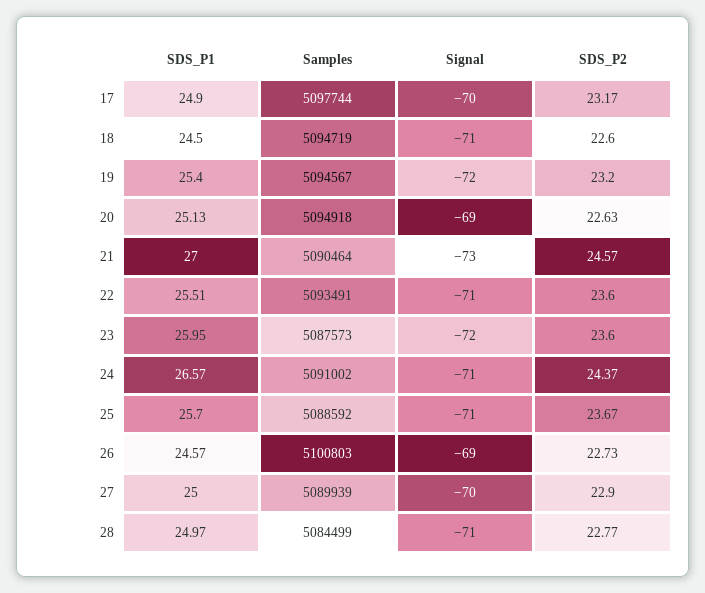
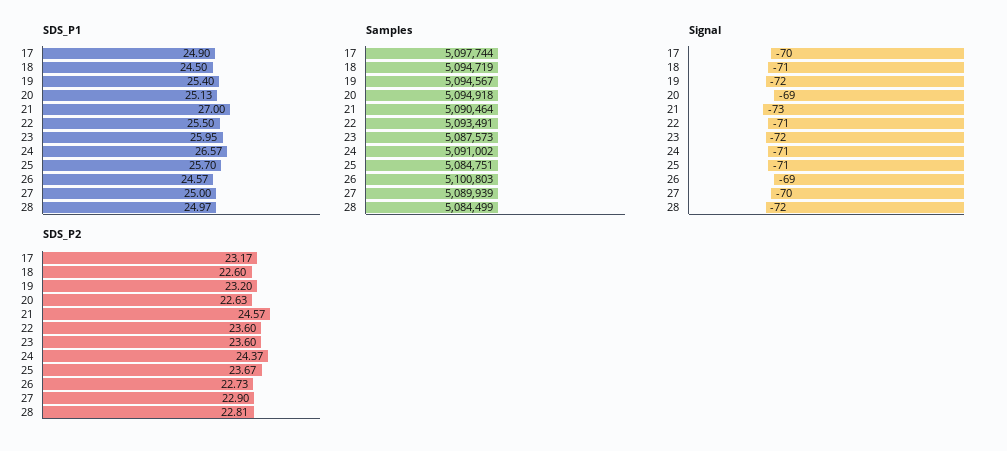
  {
    "SDS_P1": {
      "17": 24.9,
      "18": 24.5,
      "19": 25.4,
      "20": 25.13,
      "21": 27,
-     "22": 25.51,
+     "22": 25.5,
      "23": 25.95,
      "24": 26.57,
      "25": 25.7,
      "26": 24.57,
      "27": 25,
      "28": 24.97
    },
    "Samples": {
      "17": 5097744,
      "18": 5094719,
      "19": 5094567,
      "20": 5094918,
      "21": 5090464,
      "22": 5093491,
      "23": 5087573,
      "24": 5091002,
-     "25": 5088592,
+     "25": 5084751,
      "26": 5100803,
      "27": 5089939,
      "28": 5084499
    },
    "Signal": {
      "17": -70,
      "18": -71,
      "19": -72,
      "20": -69,
      "21": -73,
      "22": -71,
      "23": -72,
      "24": -71,
      "25": -71,
      "26": -69,
      "27": -70,
-     "28": -71
+     "28": -72
    },
    "SDS_P2": {
      "17": 23.17,
      "18": 22.6,
      "19": 23.2,
      "20": 22.63,
      "21": 24.57,
      "22": 23.6,
      "23": 23.6,
      "24": 24.37,
      "25": 23.67,
      "26": 22.73,
      "27": 22.9,
-     "28": 22.77
+     "28": 22.81
    }
  }

